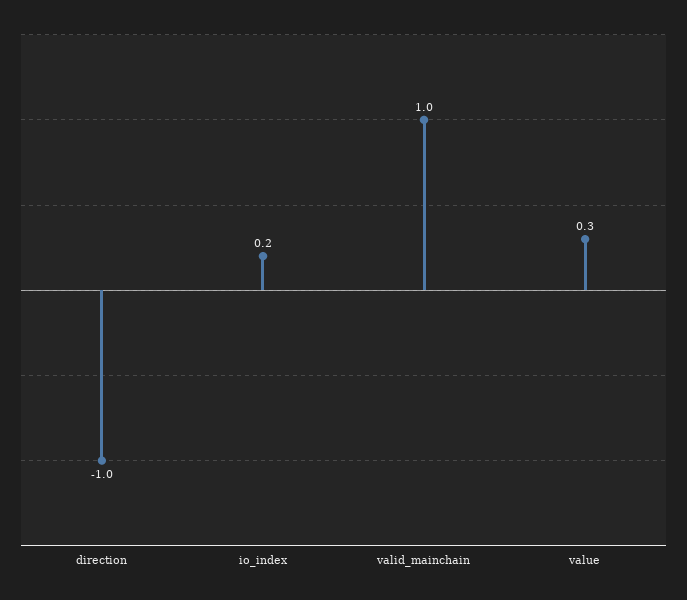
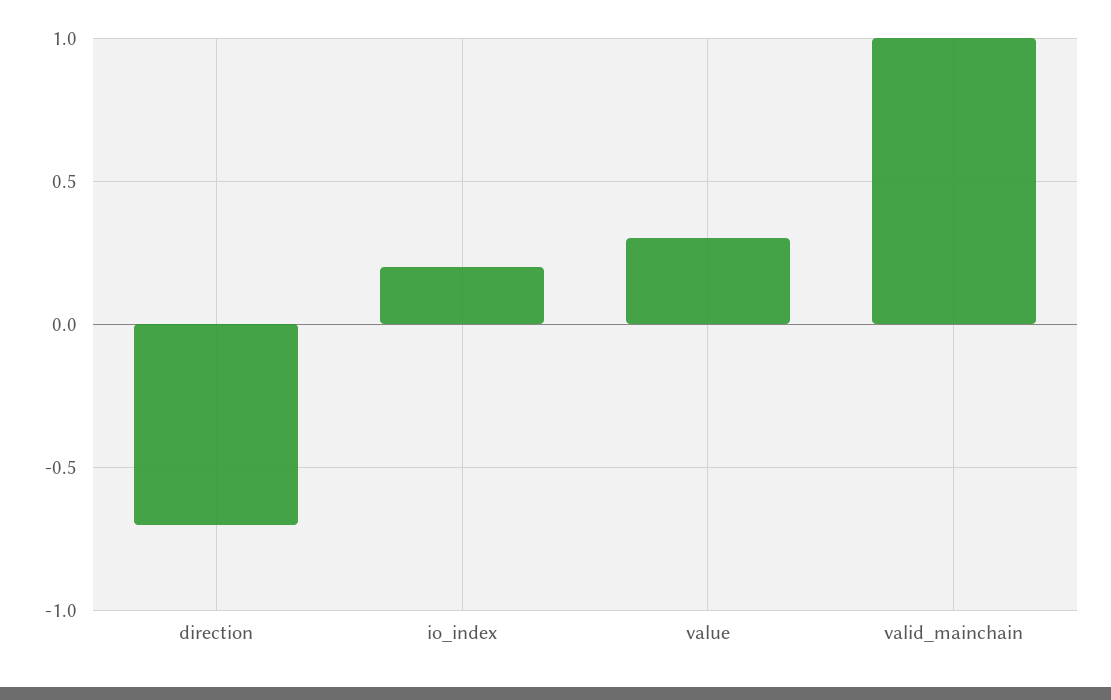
  {
-   "direction": -1,
+   "direction": -0.7,
    "io_index": 0.2,
    "valid_mainchain": 1,
    "value": 0.3
  }

